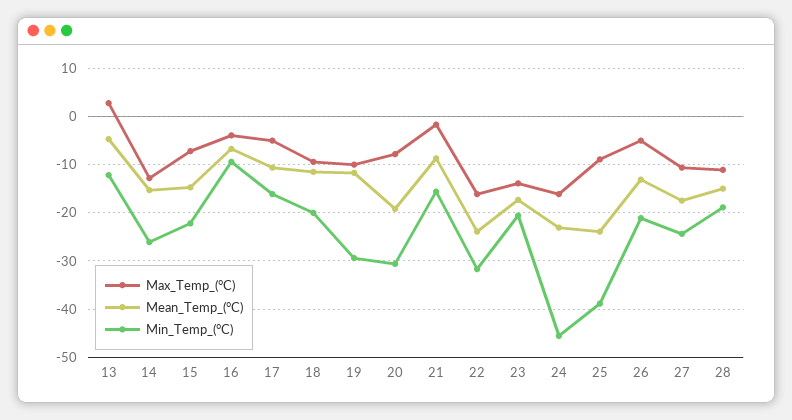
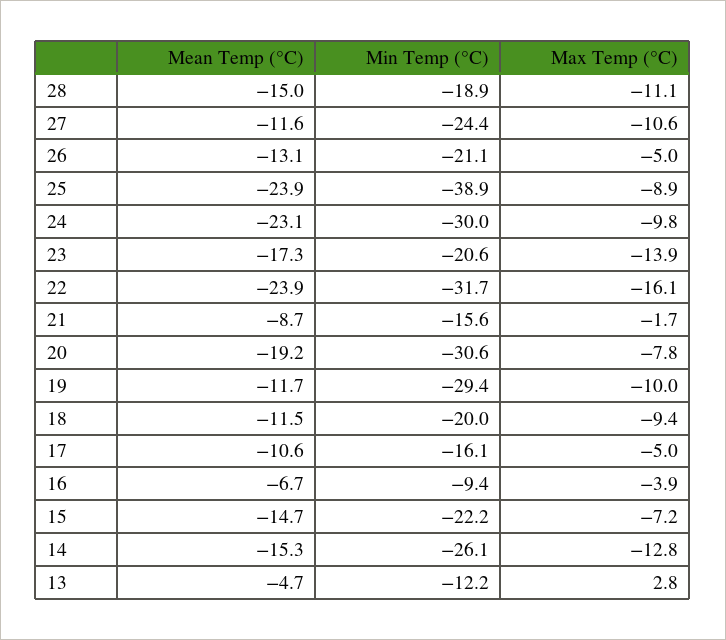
  {
    "Max_Temp_(°C)": {
      "13": 2.8,
      "14": -12.8,
      "15": -7.2,
      "16": -3.9,
      "17": -5,
      "18": -9.4,
      "19": -10,
      "20": -7.8,
      "21": -1.7,
      "22": -16.1,
      "23": -13.9,
-     "24": -16,
+     "24": -9.8,
      "25": -8.9,
      "26": -5,
      "27": -10.6,
      "28": -11.1
    },
    "Mean_Temp_(°C)": {
      "13": -4.7,
      "14": -15.3,
      "15": -14.7,
      "16": -6.7,
      "17": -10.6,
      "18": -11.5,
      "19": -11.7,
      "20": -19.2,
      "21": -8.7,
      "22": -23.9,
      "23": -17.3,
      "24": -23.1,
      "25": -23.9,
      "26": -13.1,
-     "27": -18,
+     "27": -11.6,
      "28": -15
    },
    "Min_Temp_(°C)": {
      "13": -12.2,
      "14": -26.1,
      "15": -22.2,
      "16": -9.4,
      "17": -16.1,
      "18": -20,
      "19": -29.4,
      "20": -30.6,
      "21": -15.6,
      "22": -31.7,
      "23": -20.6,
-     "24": -46,
+     "24": -30,
      "25": -38.9,
      "26": -21.1,
      "27": -24.4,
      "28": -18.9
    }
  }

